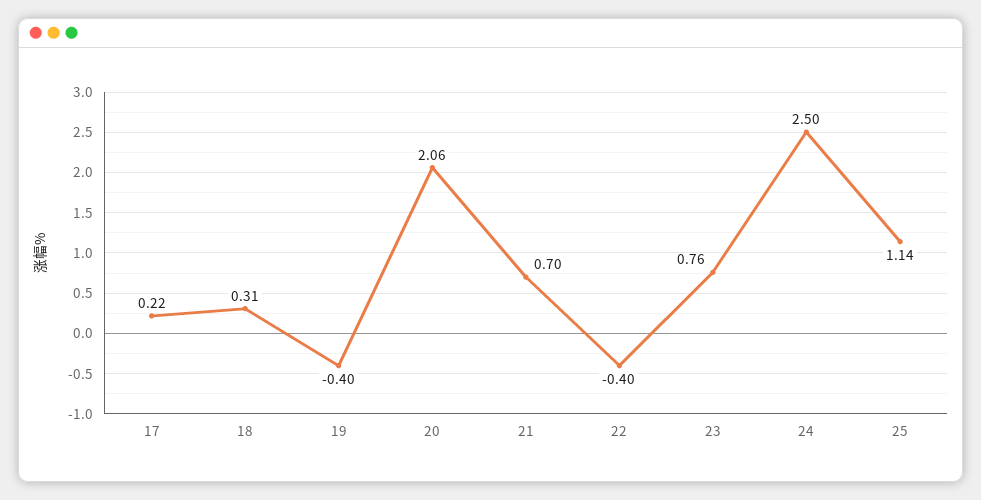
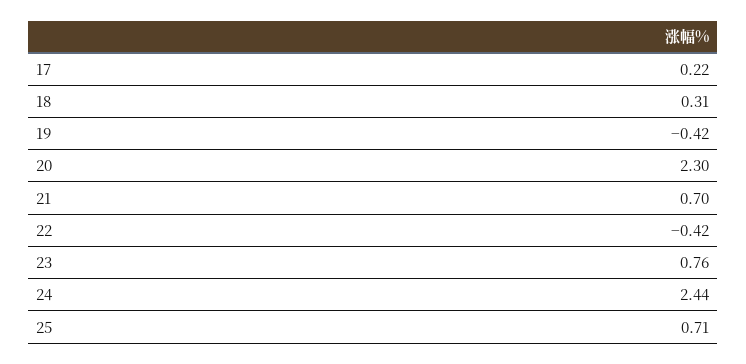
  {
    "17": 0.22,
    "18": 0.31,
-   "19": -0.4,
+   "19": -0.42,
-   "20": 2.06,
+   "20": 2.3,
    "21": 0.7,
-   "22": -0.4,
+   "22": -0.42,
    "23": 0.76,
-   "24": 2.5,
+   "24": 2.44,
-   "25": 1.14
+   "25": 0.71
  }

